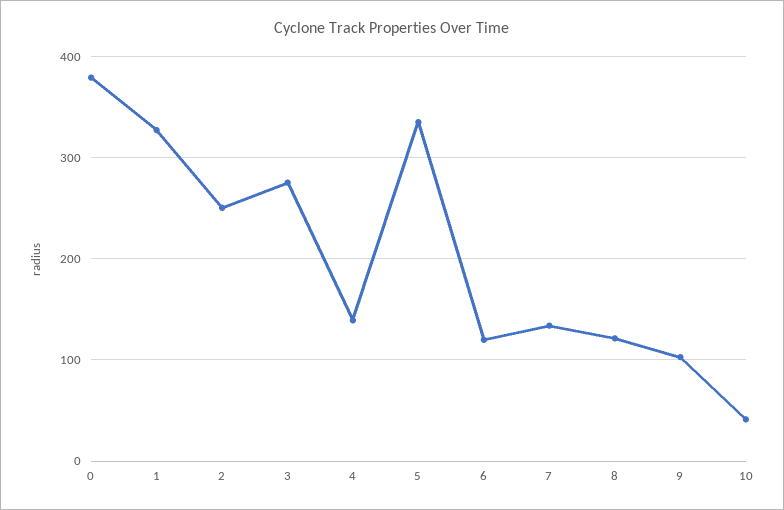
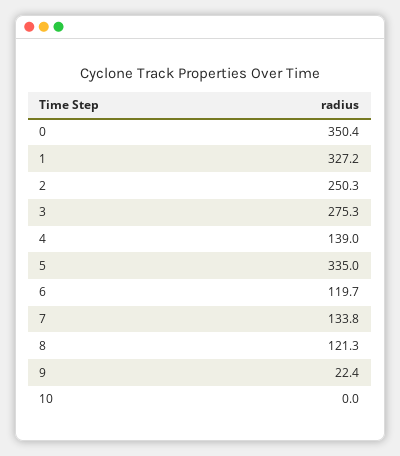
  {
-   "0": 380,
+   "0": 350.4,
    "1": 327.2,
    "2": 250.3,
    "3": 275.3,
    "4": 139,
    "5": 335,
    "6": 119.7,
    "7": 133.8,
    "8": 121.3,
-   "9": 100,
+   "9": 22.4,
-   "10": 40
+   "10": 0
  }

